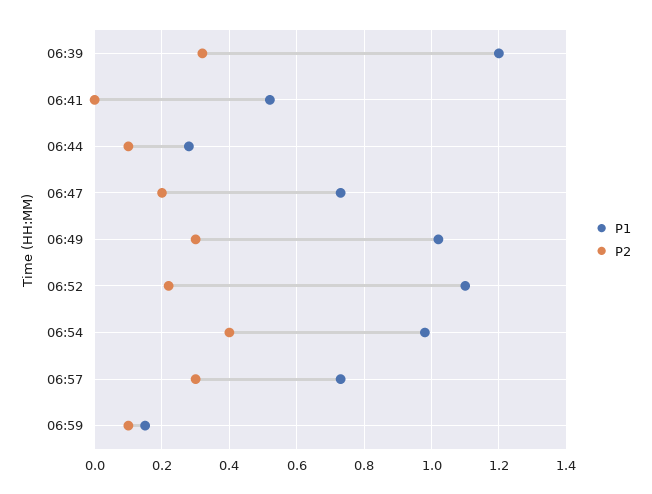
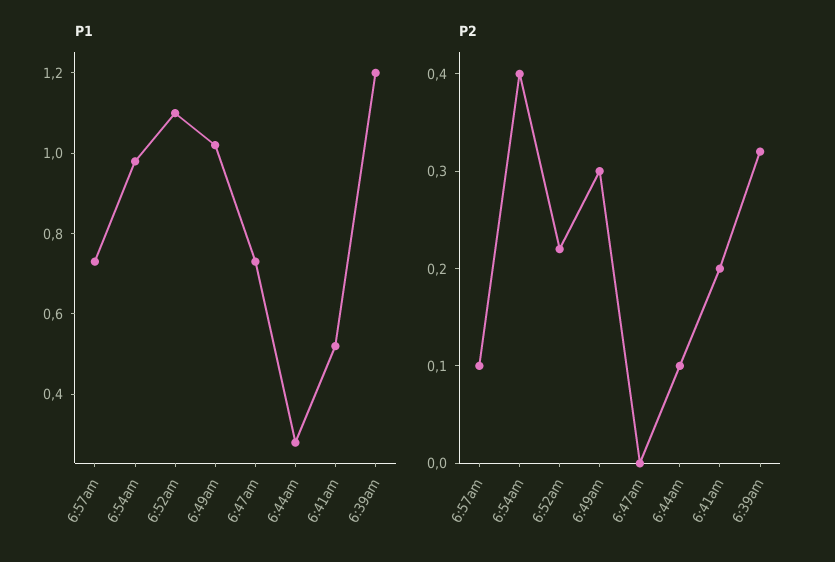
  {
    "P1": {
      "06:39": 1.2,
      "06:41": 0.5,
      "06:44": 0.3,
      "06:47": 0.75,
      "06:49": 1,
      "06:52": 1.1,
      "06:54": 1,
-     "06:57": 0.75,
+     "06:57": 0.75
-     "06:59": 0.15
    },
    "P2": {
      "06:39": 0.32,
-     "06:41": 0,
+     "06:41": 0.2,
      "06:44": 0.1,
-     "06:47": 0.2,
+     "06:47": 0,
      "06:49": 0.3,
      "06:52": 0.22,
      "06:54": 0.4,
-     "06:57": 0.3,
+     "06:57": 0.1
-     "06:59": 0.1
    }
  }

